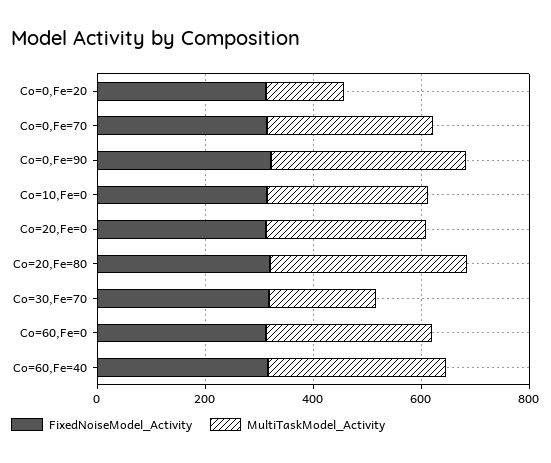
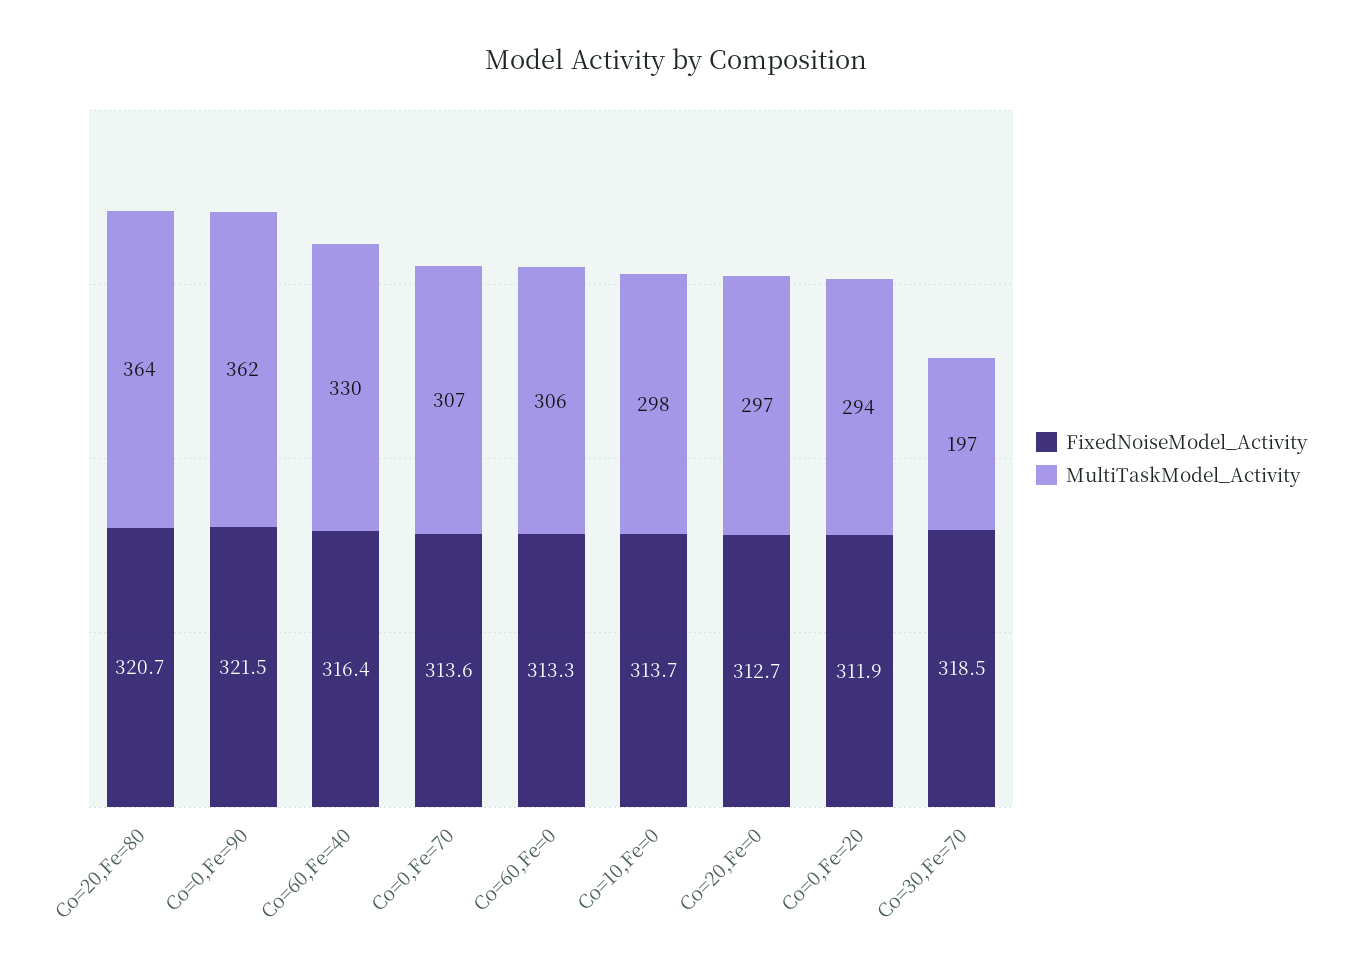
  {
    "FixedNoiseModel_Activity": {
      "Co=0,Fe=20": 311.9,
      "Co=0,Fe=70": 313.6,
      "Co=0,Fe=90": 321.5,
      "Co=10,Fe=0": 313.7,
      "Co=20,Fe=0": 312.7,
      "Co=20,Fe=80": 320.7,
      "Co=30,Fe=70": 318.5,
      "Co=60,Fe=0": 313.3,
      "Co=60,Fe=40": 316.4
    },
    "MultiTaskModel_Activity": {
-     "Co=0,Fe=20": 150,
+     "Co=0,Fe=20": 294,
      "Co=0,Fe=70": 307,
      "Co=0,Fe=90": 362,
      "Co=10,Fe=0": 298,
      "Co=20,Fe=0": 297,
      "Co=20,Fe=80": 364,
      "Co=30,Fe=70": 197,
      "Co=60,Fe=0": 306,
      "Co=60,Fe=40": 330
    }
  }

